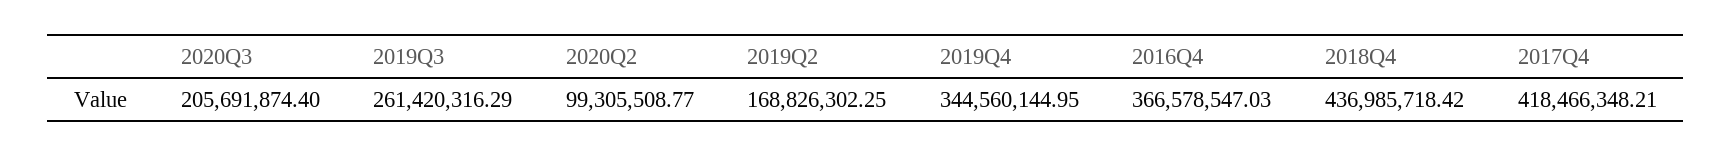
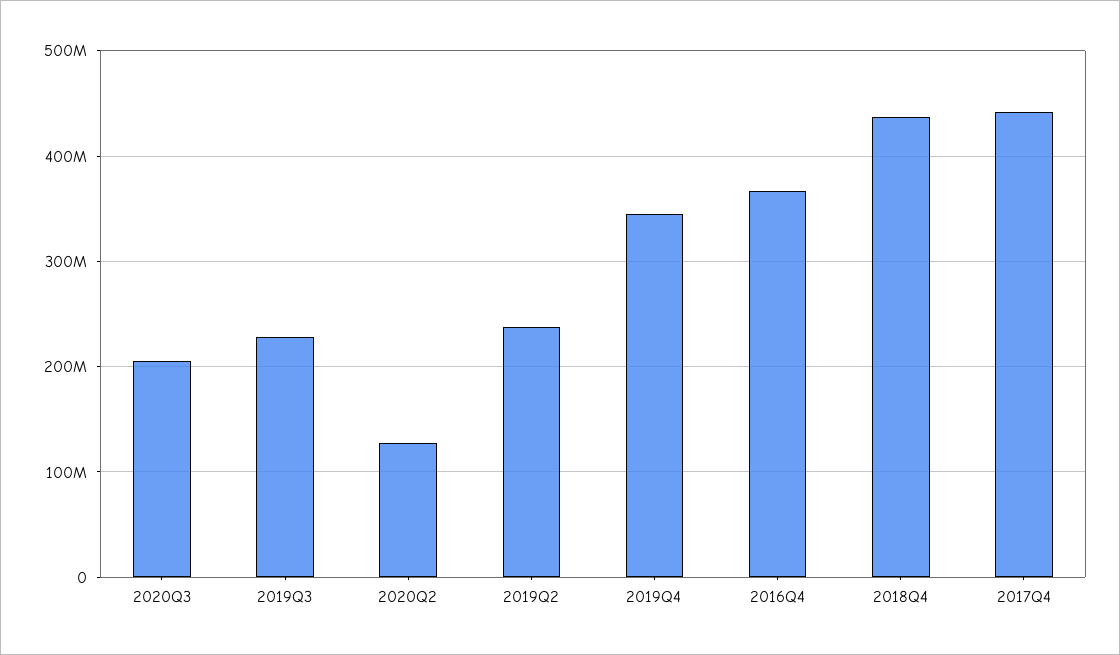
  {
    "2020Q3": 205691874.4,
-   "2019Q3": 261420316.29,
+   "2019Q3": 230000000,
-   "2020Q2": 99305508.77,
+   "2020Q2": 130000000,
-   "2019Q2": 168826302.25,
+   "2019Q2": 240000000,
    "2019Q4": 344560144.95,
    "2016Q4": 366578547.03,
    "2018Q4": 436985718.42,
-   "2017Q4": 418466348.21
+   "2017Q4": 440000000
  }

